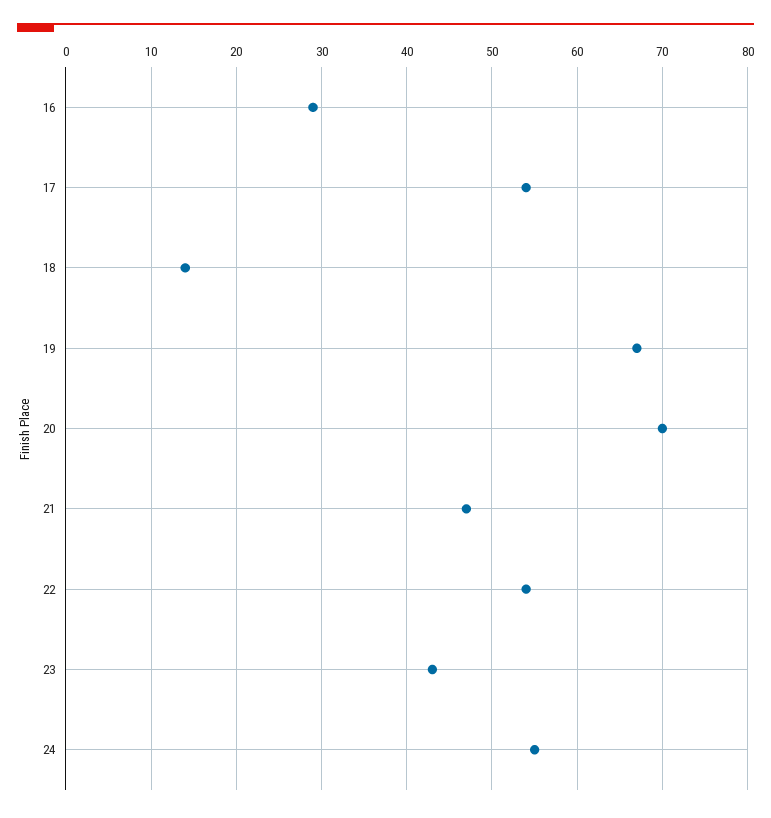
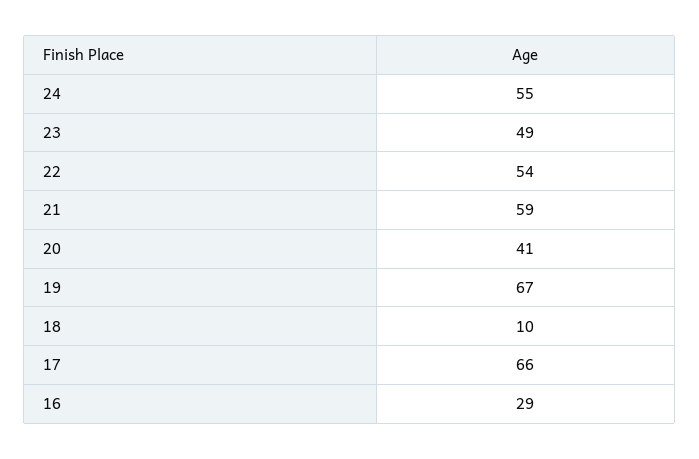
  {
    "16": 29,
-   "17": 54,
+   "17": 66,
-   "18": 14,
+   "18": 10,
    "19": 67,
-   "20": 70,
+   "20": 41,
-   "21": 47,
+   "21": 59,
    "22": 54,
-   "23": 43,
+   "23": 49,
    "24": 55
  }

